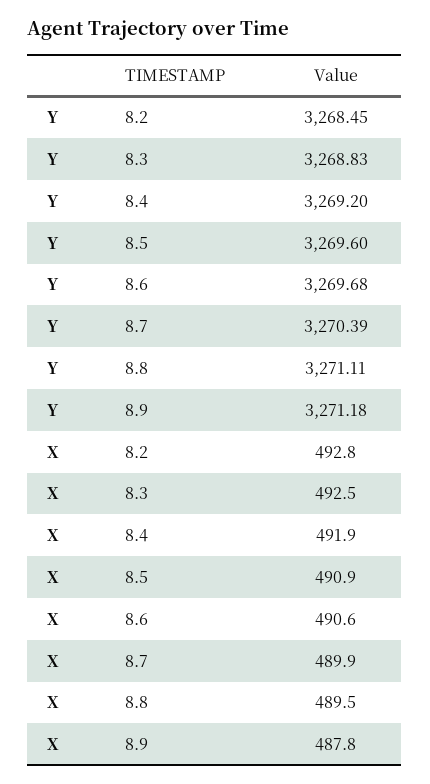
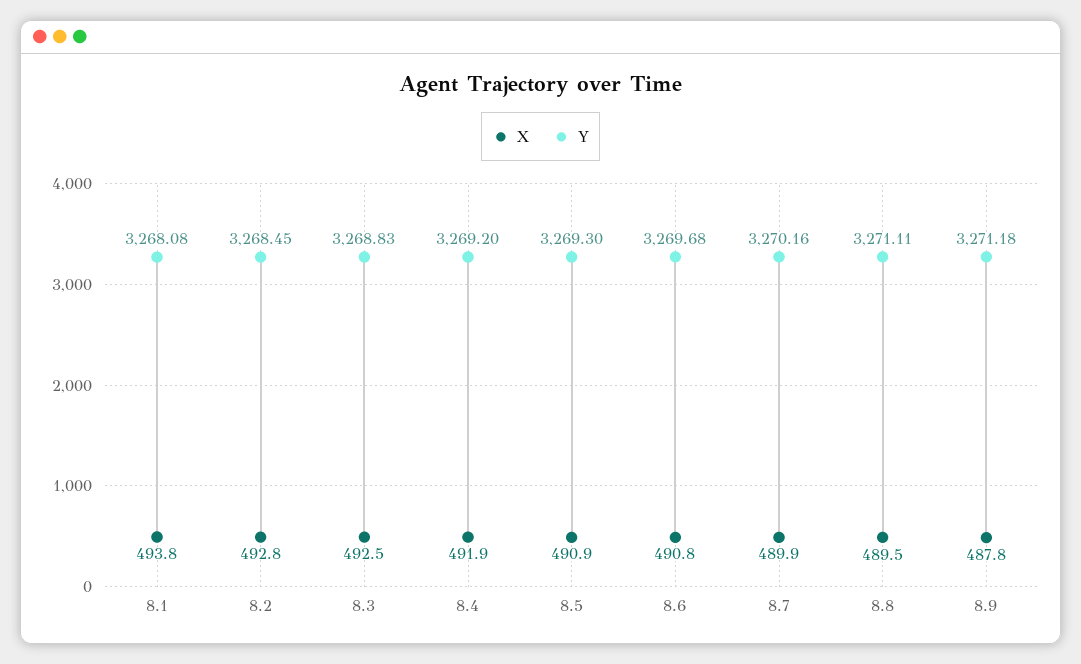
  {
    "Y": {
      "8.2": 3268.45,
      "8.3": 3268.83,
      "8.4": 3269.2,
-     "8.5": 3269.6,
+     "8.5": 3269.3,
      "8.6": 3269.68,
-     "8.7": 3270.39,
+     "8.7": 3270.16,
      "8.8": 3271.11,
-     "8.9": 3271.18
+     "8.9": 3271.18,
+     "8.1": 3268.08
    },
    "X": {
      "8.2": 492.8,
      "8.3": 492.5,
      "8.4": 491.9,
      "8.5": 490.9,
-     "8.6": 490.6,
+     "8.6": 490.8,
      "8.7": 489.9,
      "8.8": 489.5,
-     "8.9": 487.8
+     "8.9": 487.8,
+     "8.1": 493.8
    }
  }

